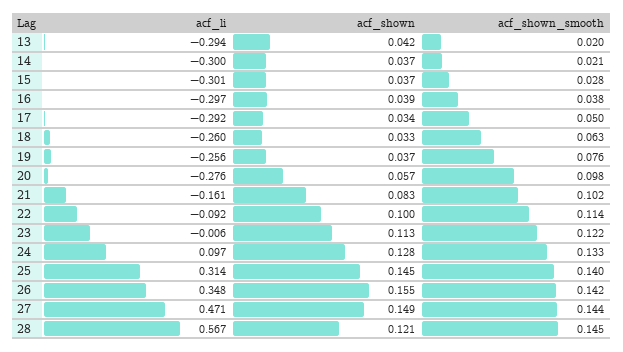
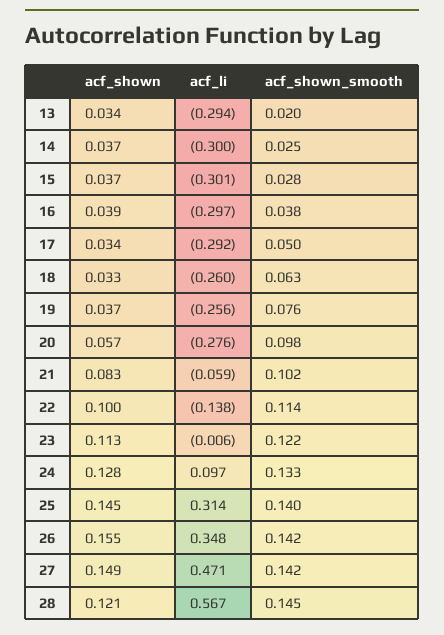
  {
    "acf_li": {
      "13": -0.294,
      "14": -0.3,
      "15": -0.301,
      "16": -0.297,
      "17": -0.292,
      "18": -0.26,
      "19": -0.256,
      "20": -0.276,
-     "21": -0.161,
+     "21": -0.059,
-     "22": -0.092,
+     "22": -0.138,
      "23": -0.006,
      "24": 0.097,
      "25": 0.314,
      "26": 0.348,
      "27": 0.471,
      "28": 0.567
    },
    "acf_shown": {
-     "13": 0.042,
+     "13": 0.034,
      "14": 0.037,
      "15": 0.037,
      "16": 0.039,
      "17": 0.034,
      "18": 0.033,
      "19": 0.037,
      "20": 0.057,
      "21": 0.083,
      "22": 0.1,
      "23": 0.113,
      "24": 0.128,
      "25": 0.145,
      "26": 0.155,
      "27": 0.149,
      "28": 0.121
    },
    "acf_shown_smooth": {
      "13": 0.02,
-     "14": 0.021,
+     "14": 0.025,
      "15": 0.028,
      "16": 0.038,
      "17": 0.05,
      "18": 0.063,
      "19": 0.076,
      "20": 0.098,
      "21": 0.102,
      "22": 0.114,
      "23": 0.122,
      "24": 0.133,
      "25": 0.14,
      "26": 0.142,
-     "27": 0.144,
+     "27": 0.142,
      "28": 0.145
    }
  }

